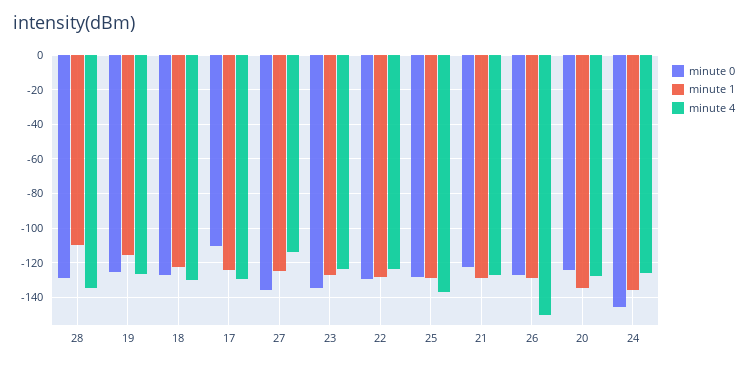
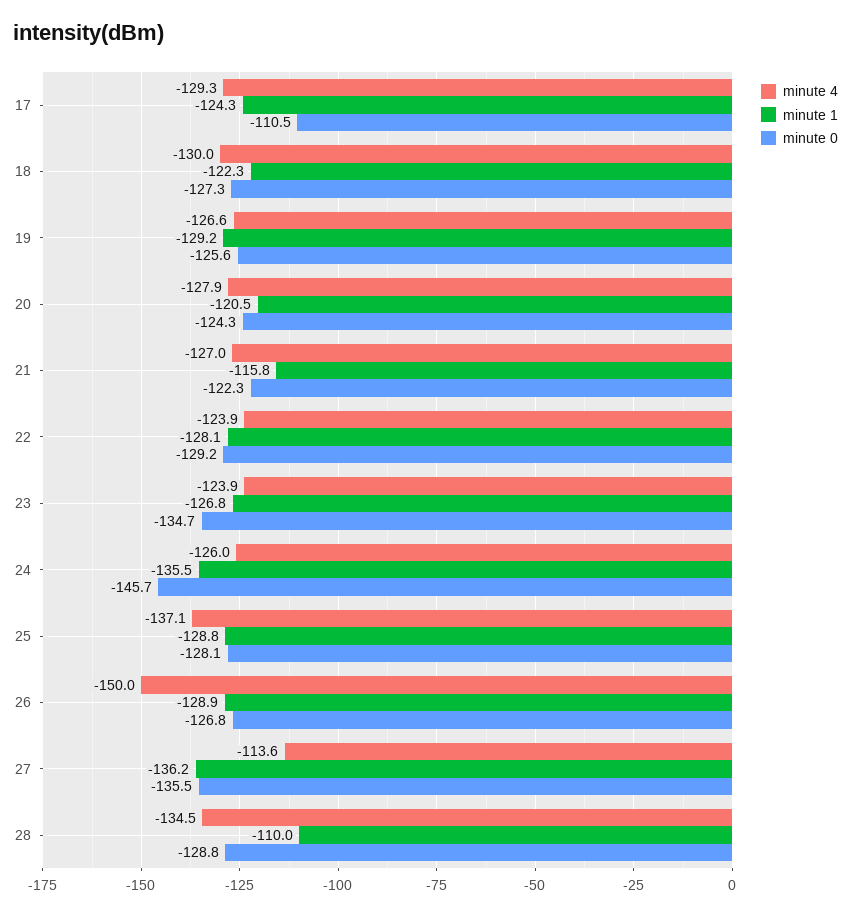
  {
    "minute 0": {
      "28": -128.8,
      "19": -125.6,
      "18": -127.3,
      "17": -110.5,
      "27": -135.5,
      "23": -134.7,
      "22": -129.2,
      "25": -128.1,
      "21": -122.3,
      "26": -126.8,
      "20": -124.3,
      "24": -145.7
    },
    "minute 1": {
      "28": -110,
-     "19": -115,
+     "19": -129.2,
      "18": -122.3,
      "17": -124.3,
-     "27": -125,
+     "27": -136.2,
      "23": -126.8,
      "22": -128.1,
      "25": -128.8,
-     "21": -130,
+     "21": -115.8,
      "26": -128.9,
-     "20": -135,
+     "20": -120.5,
      "24": -135.5
    },
    "minute 4": {
      "28": -134.5,
      "19": -126.6,
      "18": -130,
      "17": -129.3,
      "27": -113.6,
      "23": -123.9,
      "22": -123.9,
      "25": -137.1,
      "21": -127,
      "26": -150,
      "20": -127.9,
      "24": -126
    }
  }

